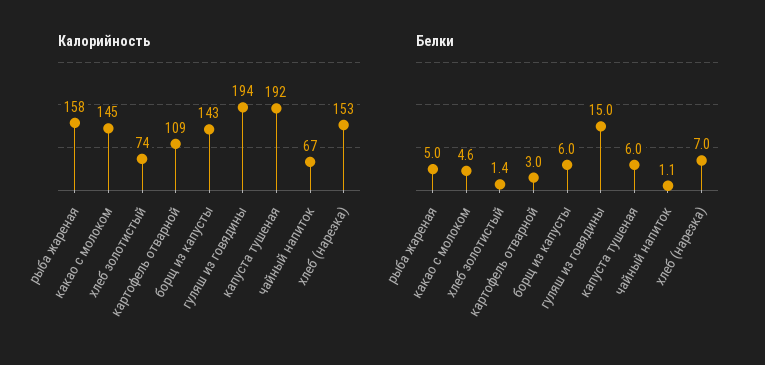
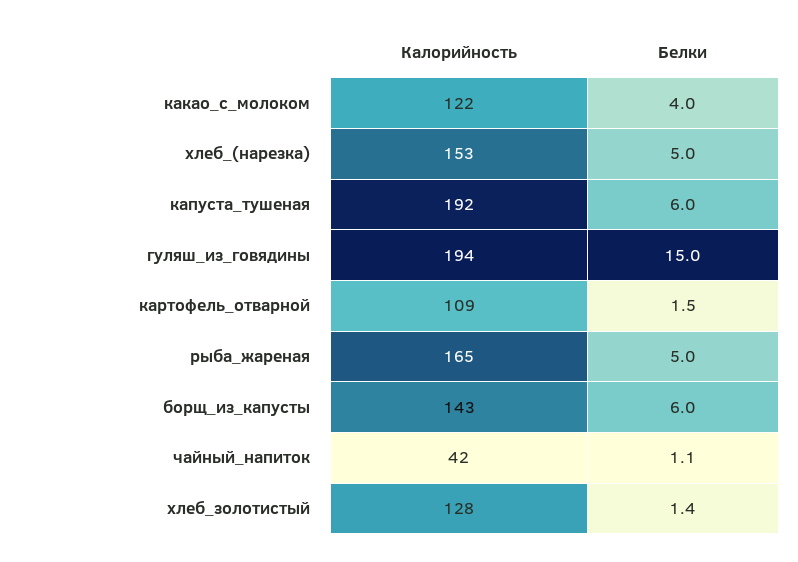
  {
    "Калорийность": {
-     "рыба жареная": 158,
+     "рыба жареная": 165,
-     "какао с молоком": 145,
+     "какао с молоком": 122,
-     "хлеб золотистый": 74,
+     "хлеб золотистый": 128,
      "картофель отварной": 109,
      "борщ из капусты": 143,
      "гуляш из говядины": 194,
      "капуста тушеная": 192,
-     "чайный напиток": 67,
+     "чайный напиток": 42,
      "хлеб (нарезка)": 153
    },
    "Белки": {
      "рыба жареная": 5,
-     "какао с молоком": 4.6,
+     "какао с молоком": 4,
      "хлеб золотистый": 1.4,
-     "картофель отварной": 3,
+     "картофель отварной": 1.5,
      "борщ из капусты": 6,
      "гуляш из говядины": 15,
      "капуста тушеная": 6,
      "чайный напиток": 1.1,
-     "хлеб (нарезка)": 7
+     "хлеб (нарезка)": 5
    }
  }

